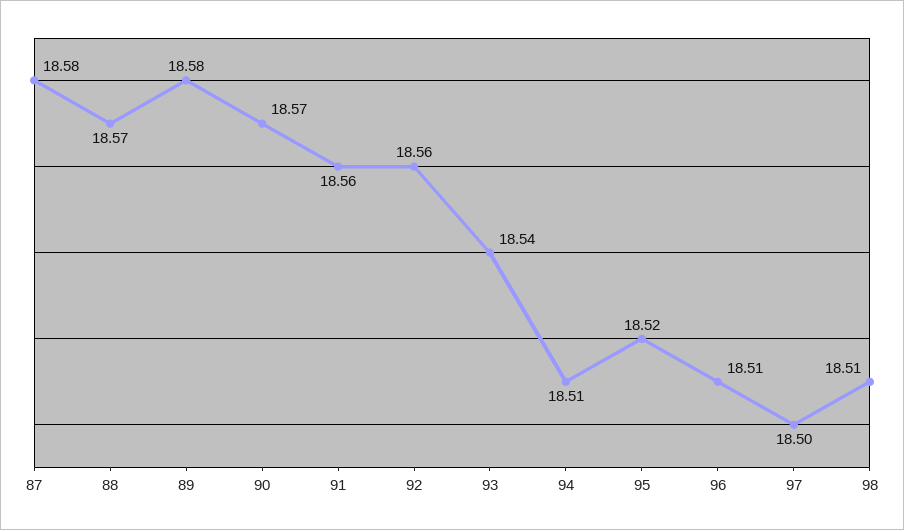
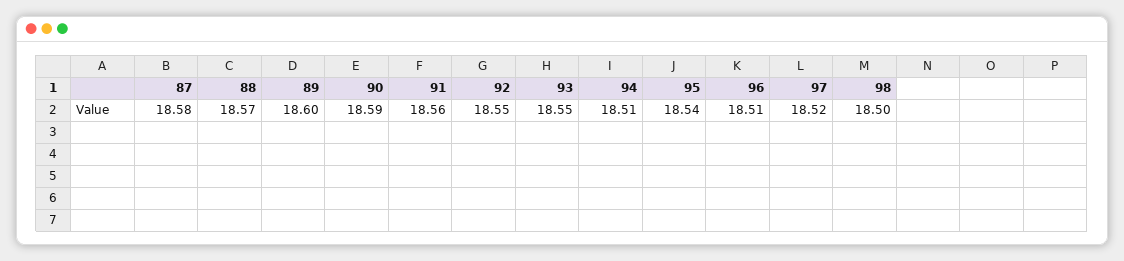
  {
    "87": 18.58,
    "88": 18.57,
-   "89": 18.58,
+   "89": 18.6,
-   "90": 18.57,
+   "90": 18.59,
    "91": 18.56,
-   "92": 18.56,
+   "92": 18.55,
-   "93": 18.54,
+   "93": 18.55,
    "94": 18.51,
-   "95": 18.52,
+   "95": 18.54,
    "96": 18.51,
-   "97": 18.5,
+   "97": 18.52,
-   "98": 18.51
+   "98": 18.5
  }

